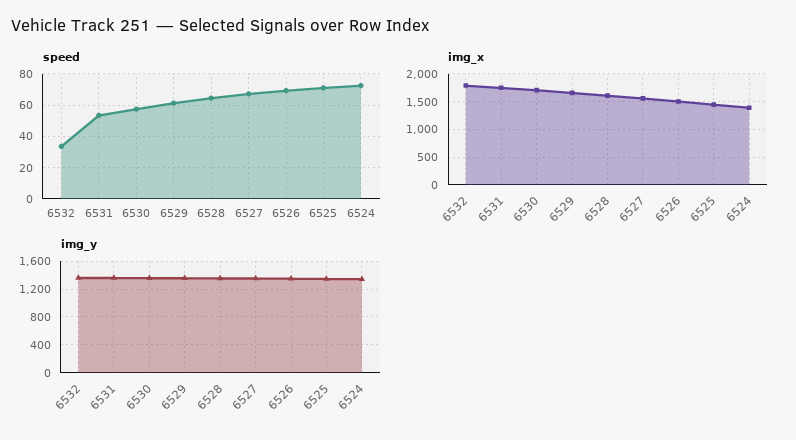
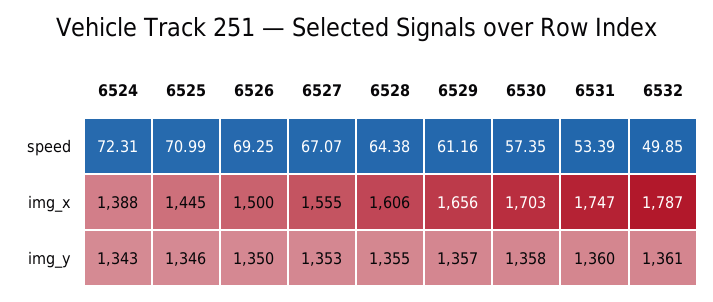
  {
    "speed": {
-     "6532": 35,
+     "6532": 49.85,
      "6531": 53.39,
      "6530": 57.35,
      "6529": 61.16,
      "6528": 64.38,
      "6527": 67.07,
      "6526": 69.25,
      "6525": 70.99,
      "6524": 72.31
    },
    "img_x": {
      "6532": 1787,
      "6531": 1747,
      "6530": 1703,
      "6529": 1656,
      "6528": 1606,
      "6527": 1555,
      "6526": 1500,
      "6525": 1445,
      "6524": 1388
    },
    "img_y": {
      "6532": 1361,
      "6531": 1360,
      "6530": 1358,
      "6529": 1357,
      "6528": 1355,
      "6527": 1353,
      "6526": 1350,
      "6525": 1346,
      "6524": 1343
    }
  }

